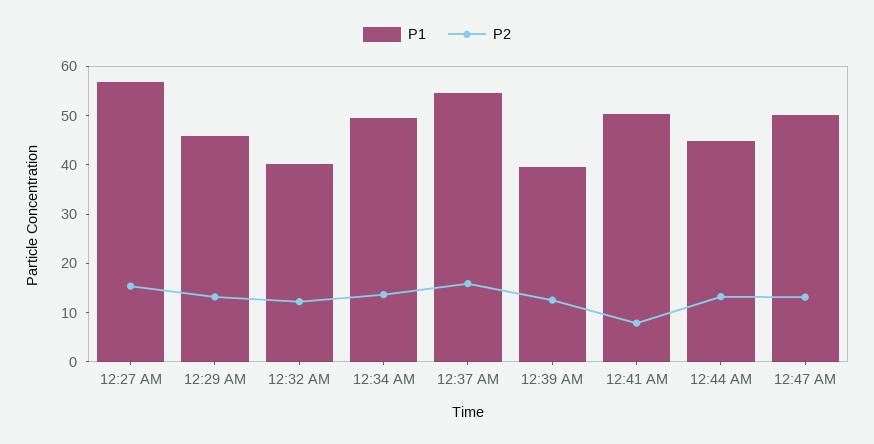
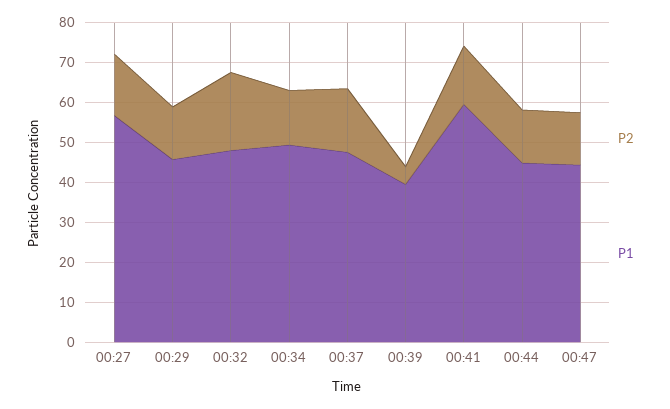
  {
    "P1": {
      "12:27 AM": 56,
      "12:29 AM": 46,
-     "12:32 AM": 40,
+     "12:32 AM": 47.5,
      "12:34 AM": 50,
-     "12:37 AM": 54,
+     "12:37 AM": 47.5,
      "12:39 AM": 40,
-     "12:41 AM": 50,
+     "12:41 AM": 60,
      "12:44 AM": 44,
-     "12:47 AM": 50
+     "12:47 AM": 45
    },
    "P2": {
      "12:27 AM": 16,
      "12:29 AM": 14,
-     "12:32 AM": 12,
+     "12:32 AM": 20,
      "12:34 AM": 14,
      "12:37 AM": 16,
-     "12:39 AM": 12,
+     "12:39 AM": 5,
-     "12:41 AM": 8,
+     "12:41 AM": 15,
      "12:44 AM": 14,
      "12:47 AM": 14
    }
  }

